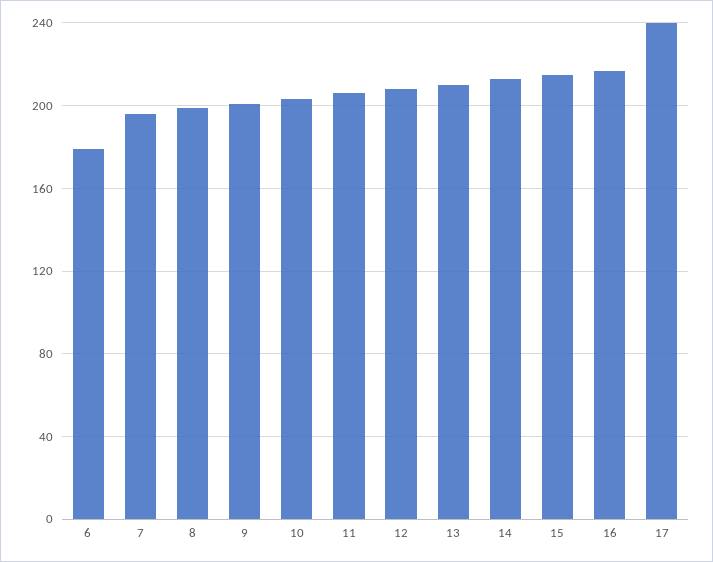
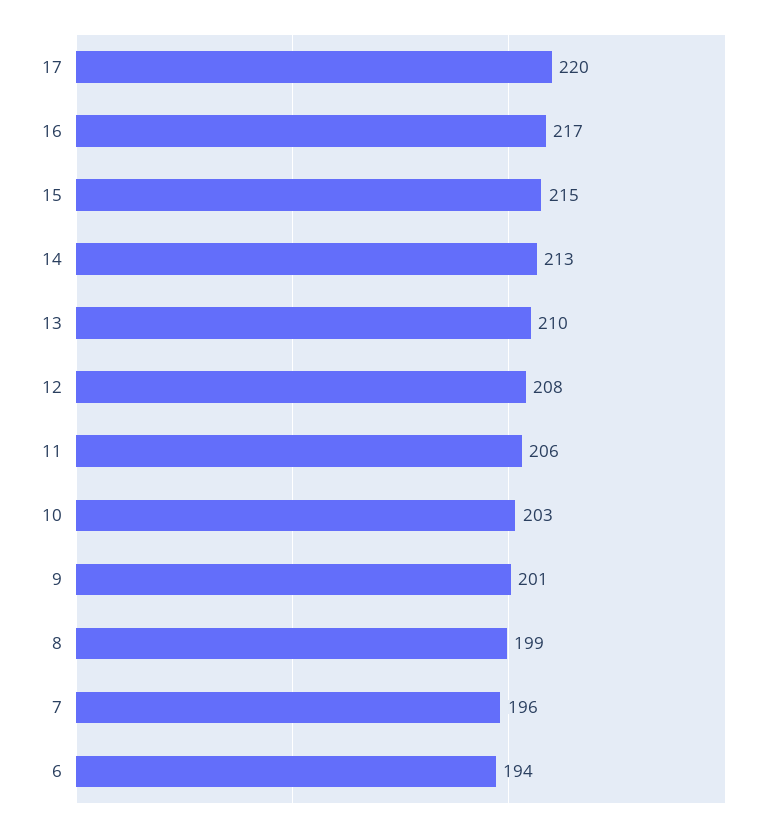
  {
-   "6": 180,
+   "6": 194,
    "7": 196,
    "8": 199,
    "9": 201,
    "10": 203,
    "11": 206,
    "12": 208,
    "13": 210,
    "14": 213,
    "15": 215,
    "16": 217,
-   "17": 240
+   "17": 220
  }

